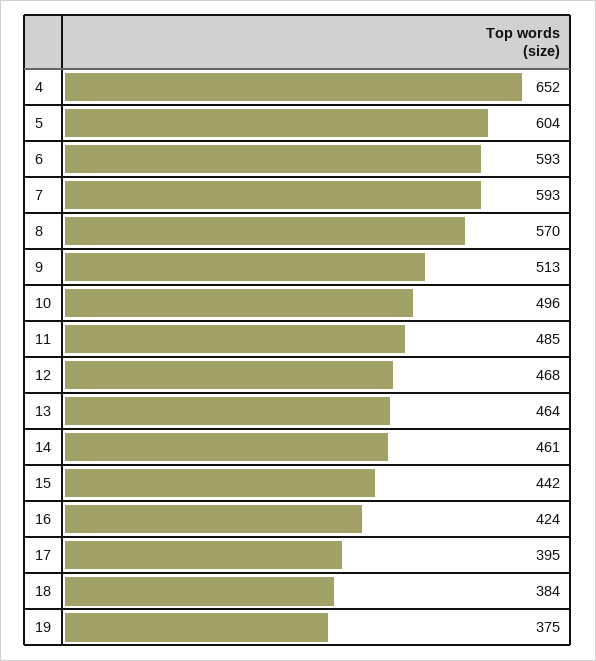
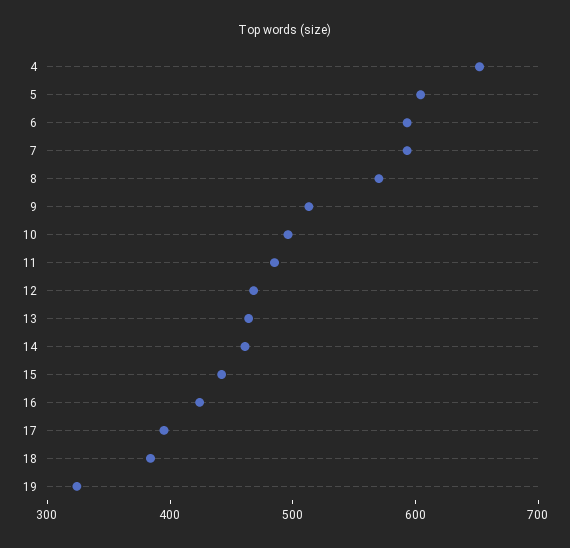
  {
    "4": 652,
    "5": 604,
    "6": 593,
    "7": 593,
    "8": 570,
    "9": 513,
    "10": 496,
    "11": 485,
    "12": 468,
    "13": 464,
    "14": 461,
    "15": 442,
    "16": 424,
    "17": 395,
    "18": 384,
-   "19": 375
+   "19": 320
  }

